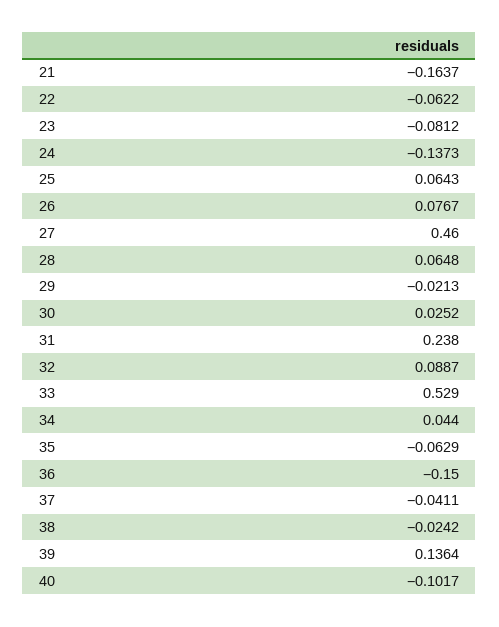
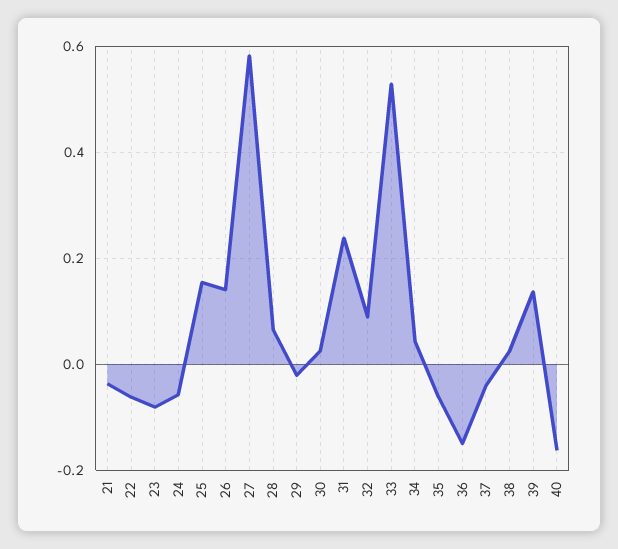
  {
-   "21": -0.1637,
+   "21": -0.04,
    "22": -0.0622,
    "23": -0.0812,
-   "24": -0.1373,
+   "24": -0.06,
-   "25": 0.0643,
+   "25": 0.16,
-   "26": 0.0767,
+   "26": 0.14,
-   "27": 0.46,
+   "27": 0.58,
    "28": 0.0648,
    "29": -0.0213,
    "30": 0.0252,
    "31": 0.238,
    "32": 0.0887,
    "33": 0.529,
    "34": 0.044,
    "35": -0.0629,
    "36": -0.15,
    "37": -0.0411,
-   "38": -0.0242,
+   "38": 0.02,
    "39": 0.1364,
-   "40": -0.1017
+   "40": -0.16
  }

